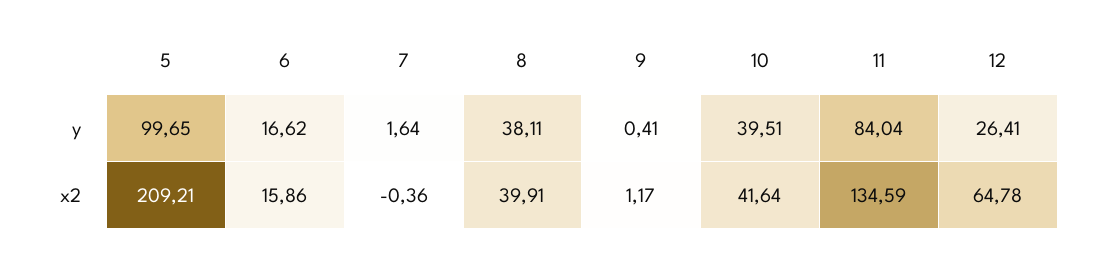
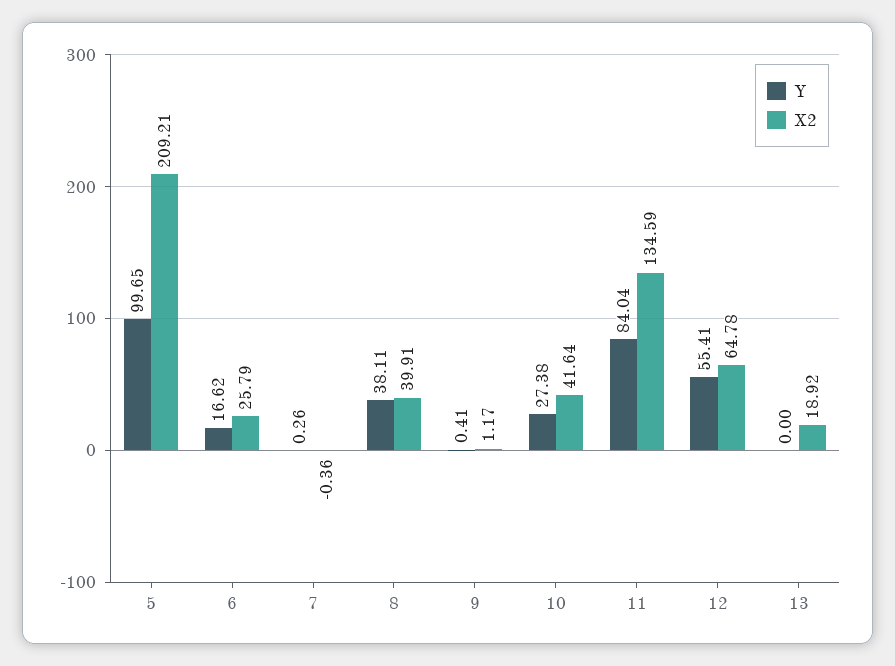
  {
    "y": {
      "5": 99.65,
      "6": 16.62,
-     "7": 1.64,
+     "7": 0.26,
      "8": 38.11,
      "9": 0.41,
-     "10": 39.51,
+     "10": 27.38,
      "11": 84.04,
-     "12": 26.41
+     "12": 55.41,
+     "13": 0
    },
    "x2": {
      "5": 209.21,
-     "6": 15.86,
+     "6": 25.79,
      "7": -0.36,
      "8": 39.91,
      "9": 1.17,
      "10": 41.64,
      "11": 134.59,
-     "12": 64.78
+     "12": 64.78,
+     "13": 18.92
    }
  }

